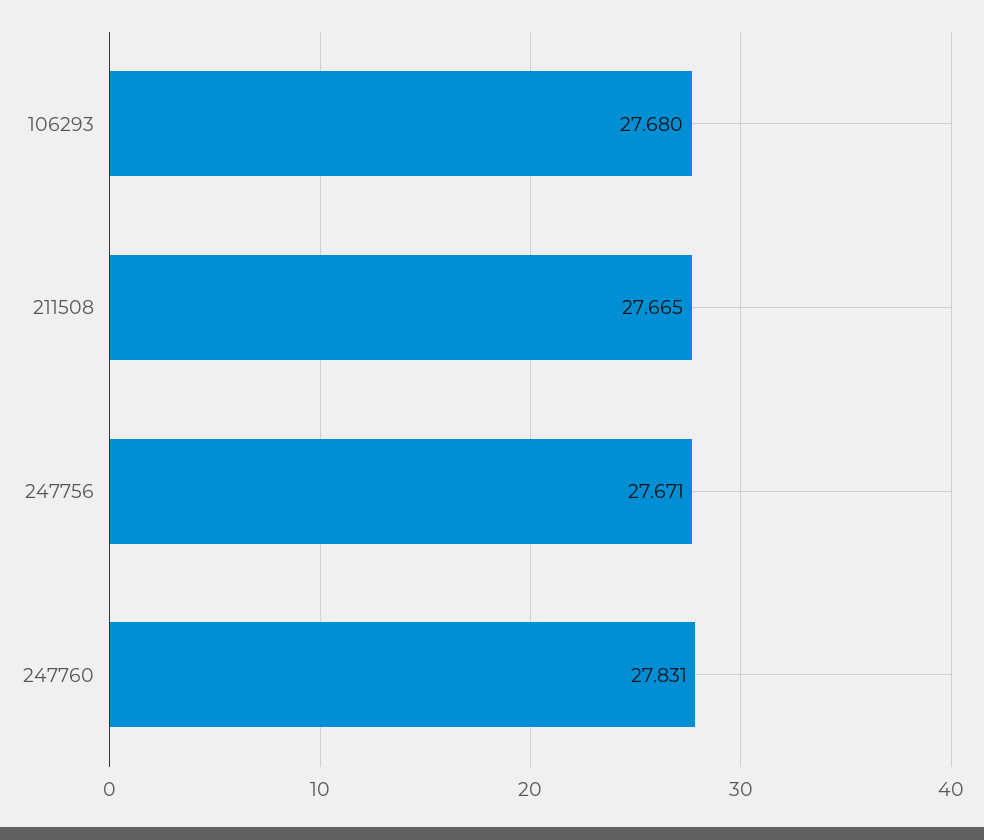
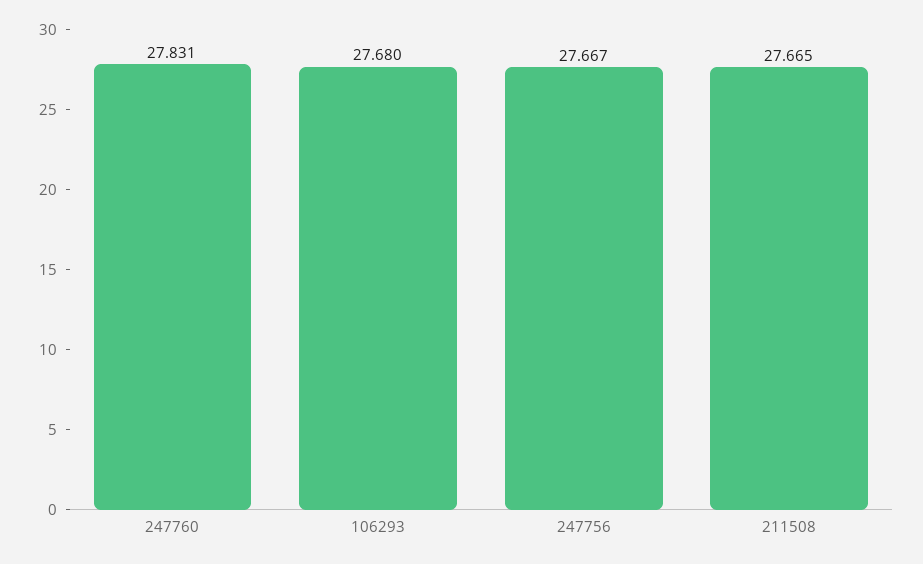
  {
    "106293": 27.68,
    "211508": 27.665,
-   "247756": 27.671,
+   "247756": 27.667,
    "247760": 27.831
  }

